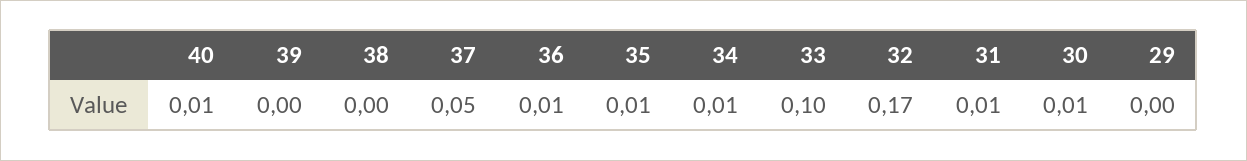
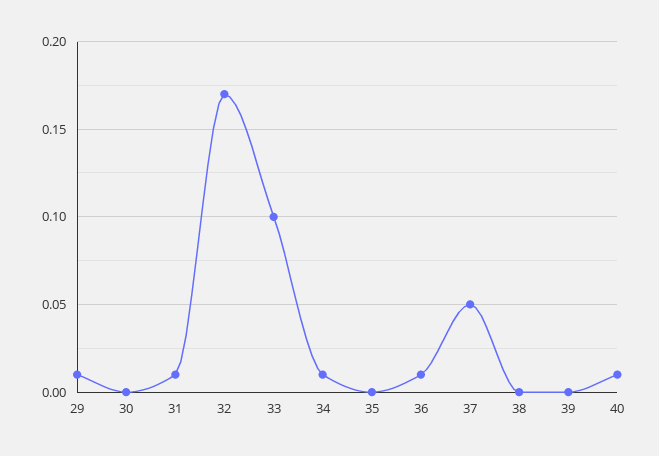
  {
    "40": 0.01,
    "39": 0,
    "38": 0,
    "37": 0.05,
    "36": 0.01,
-   "35": 0.01,
+   "35": 0,
    "34": 0.01,
    "33": 0.1,
    "32": 0.17,
    "31": 0.01,
-   "30": 0.01,
+   "30": 0,
-   "29": 0
+   "29": 0.01
  }

